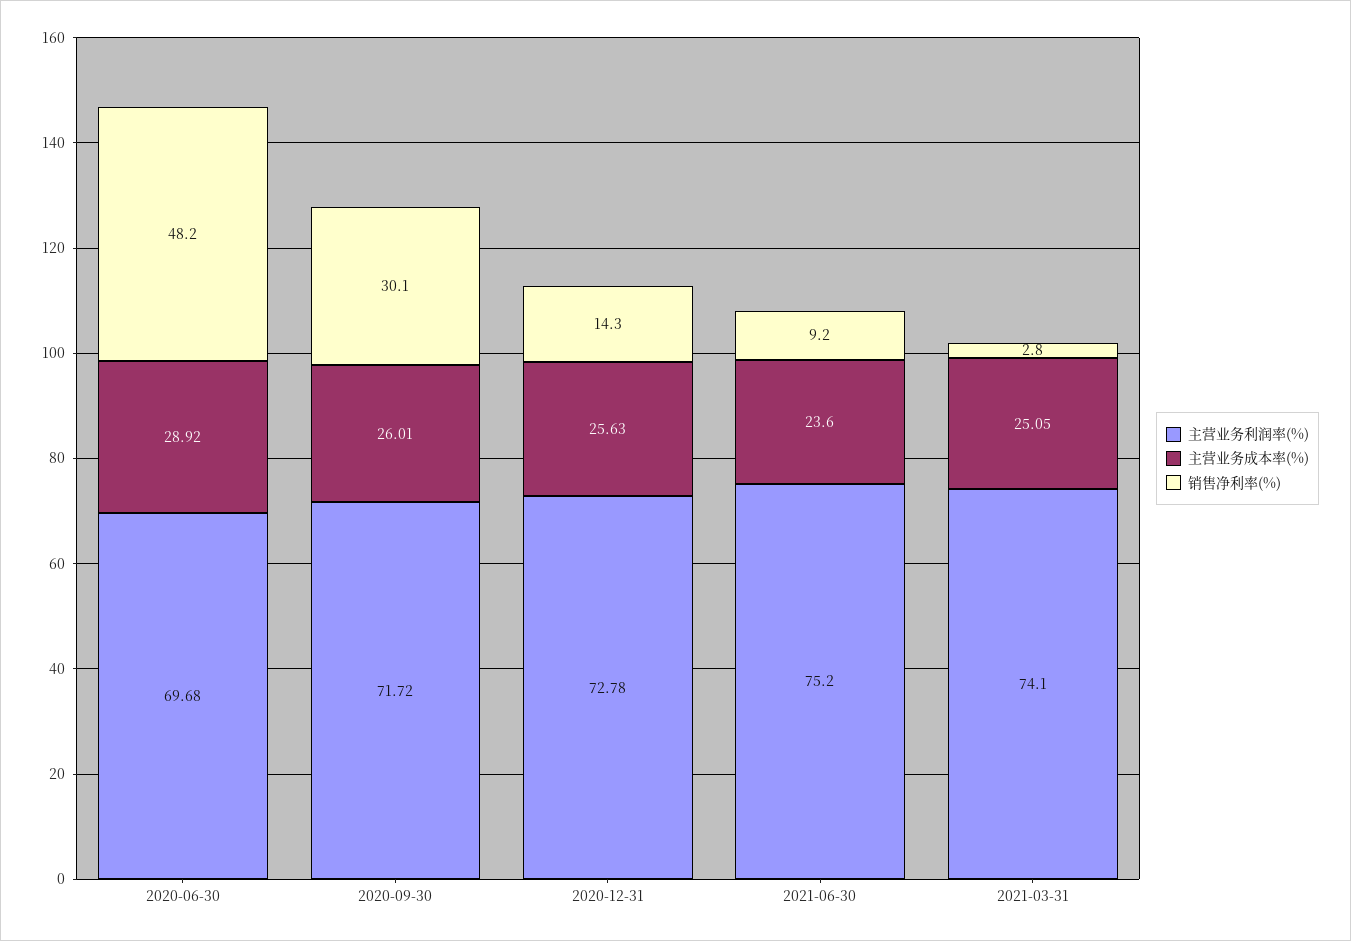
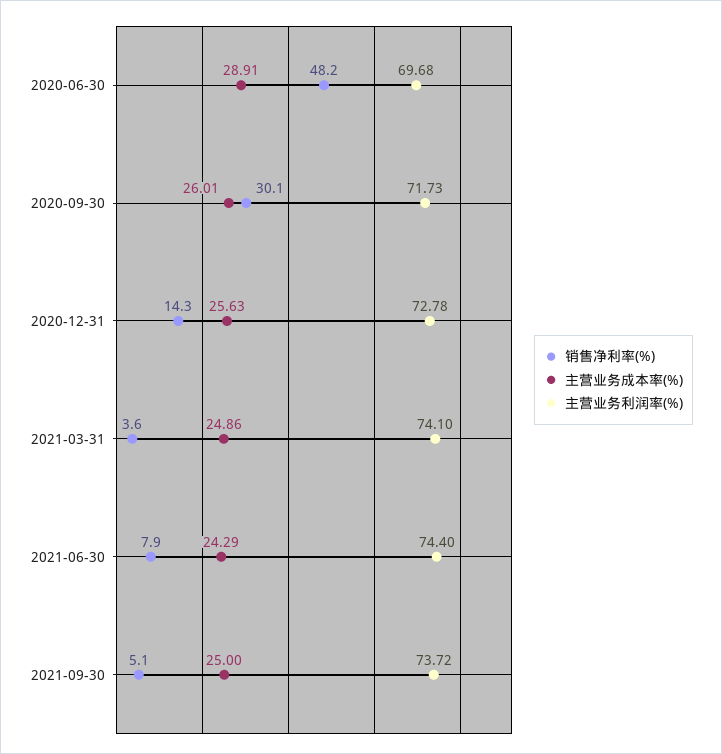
  {
    "主营业务利润率(%)": {
      "2020-06-30": 69.68,
-     "2020-09-30": 71.72,
+     "2020-09-30": 71.73,
      "2020-12-31": 72.78,
-     "2021-06-30": 75.2,
+     "2021-06-30": 74.4,
-     "2021-03-31": 74.1
+     "2021-03-31": 74.1,
+     "2021-09-30": 73.72
    },
    "主营业务成本率(%)": {
-     "2020-06-30": 28.92,
+     "2020-06-30": 28.91,
      "2020-09-30": 26.01,
      "2020-12-31": 25.63,
-     "2021-06-30": 23.6,
+     "2021-06-30": 24.29,
-     "2021-03-31": 25.05
+     "2021-03-31": 24.86,
+     "2021-09-30": 25
    },
    "销售净利率(%)": {
      "2020-06-30": 48.2,
      "2020-09-30": 30.1,
      "2020-12-31": 14.3,
-     "2021-06-30": 9.2,
+     "2021-06-30": 7.9,
-     "2021-03-31": 2.8
+     "2021-03-31": 3.6,
+     "2021-09-30": 5.1
    }
  }

